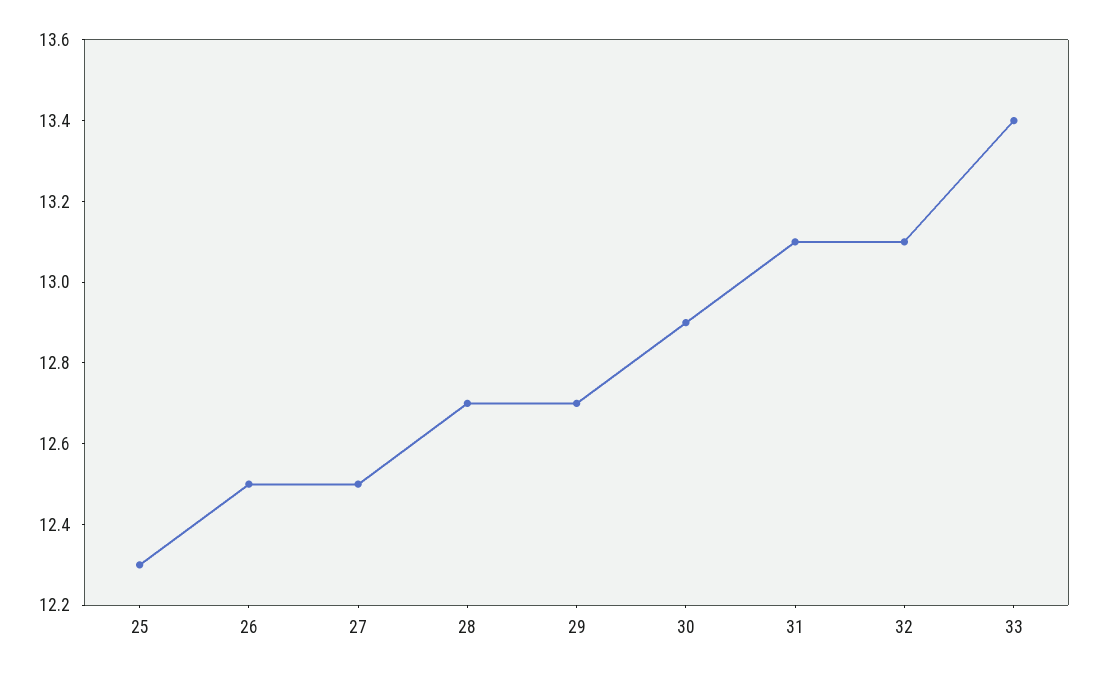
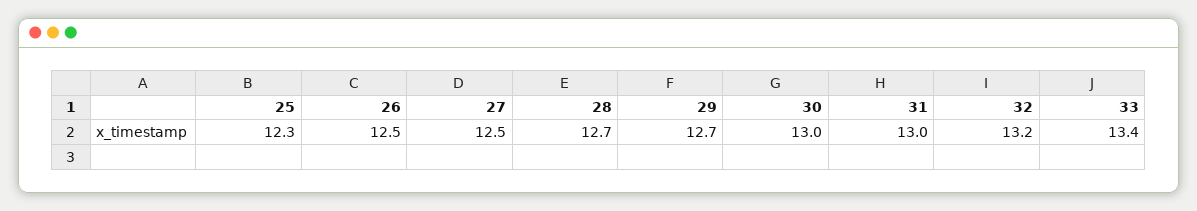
  {
    "25": 12.3,
    "26": 12.5,
    "27": 12.5,
    "28": 12.7,
    "29": 12.7,
-   "30": 12.9,
+   "30": 13,
-   "31": 13.1,
+   "31": 13,
-   "32": 13.1,
+   "32": 13.2,
    "33": 13.4
  }

